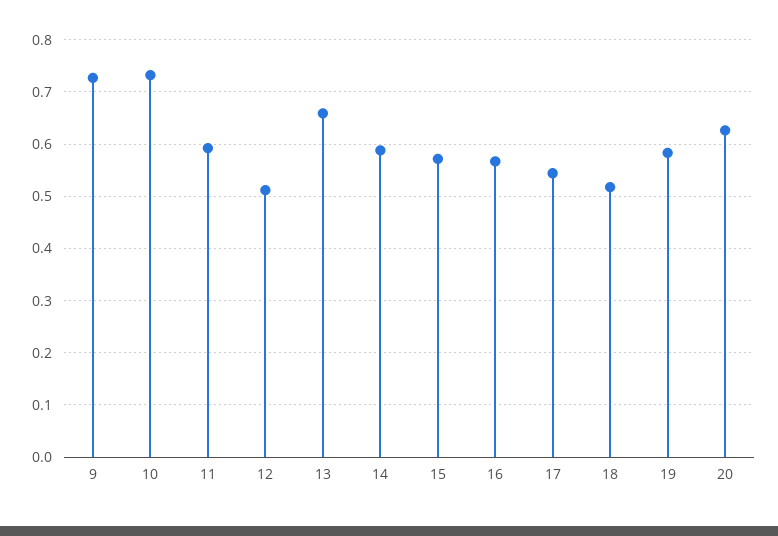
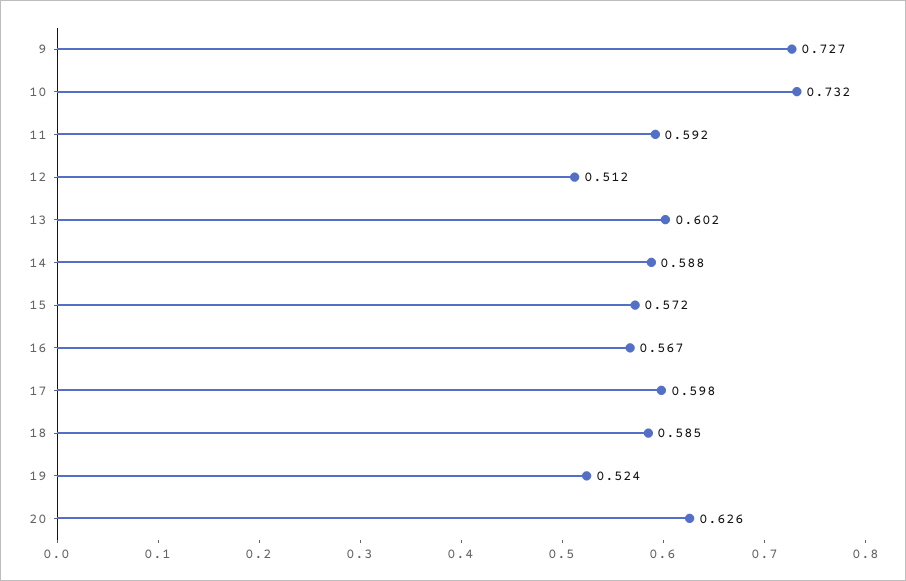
  {
    "9": 0.727,
    "10": 0.732,
    "11": 0.592,
    "12": 0.512,
-   "13": 0.66,
+   "13": 0.602,
    "14": 0.588,
    "15": 0.572,
    "16": 0.567,
-   "17": 0.54,
+   "17": 0.598,
-   "18": 0.52,
+   "18": 0.585,
-   "19": 0.58,
+   "19": 0.524,
    "20": 0.626
  }

